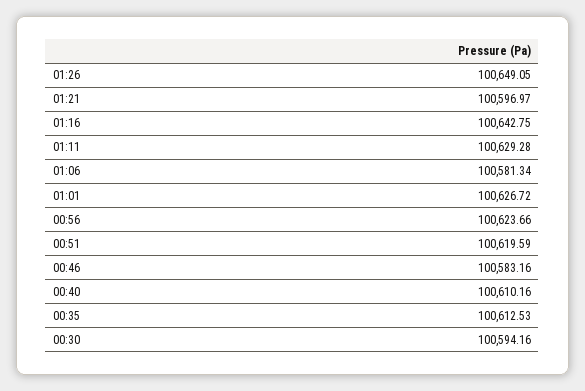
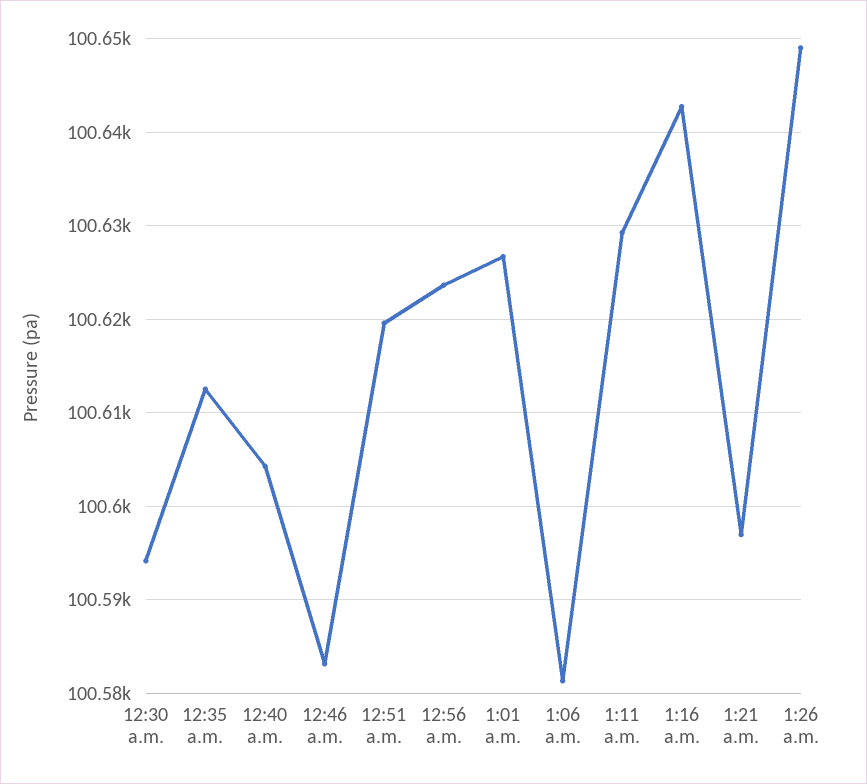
  {
    "01:26": 100649.05,
    "01:21": 100596.97,
    "01:16": 100642.75,
    "01:11": 100629.28,
    "01:06": 100581.34,
    "01:01": 100626.72,
    "00:56": 100623.66,
    "00:51": 100619.59,
    "00:46": 100583.16,
-   "00:40": 100610.16,
+   "00:40": 100604,
    "00:35": 100612.53,
    "00:30": 100594.16
  }

